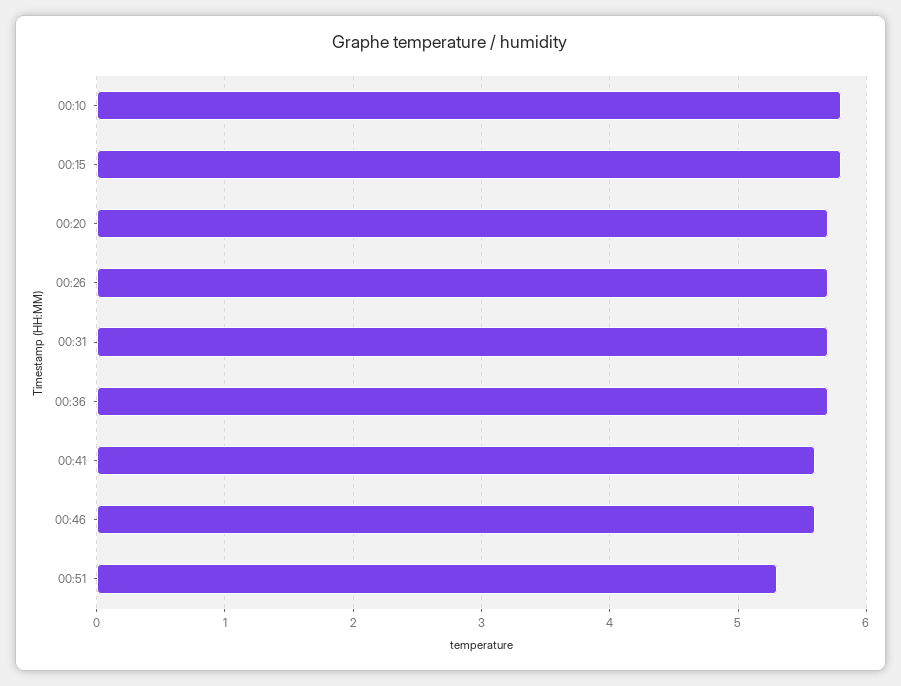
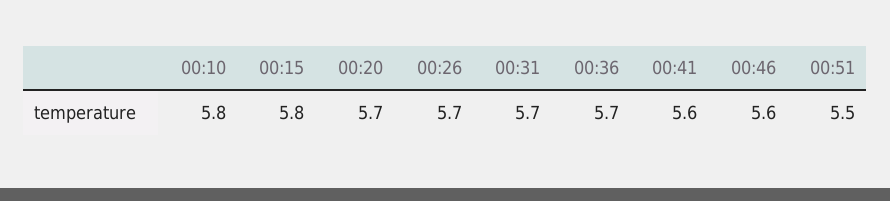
  {
    "00:10": 5.8,
    "00:15": 5.8,
    "00:20": 5.7,
    "00:26": 5.7,
    "00:31": 5.7,
    "00:36": 5.7,
    "00:41": 5.6,
    "00:46": 5.6,
-   "00:51": 5.3
+   "00:51": 5.5
  }

